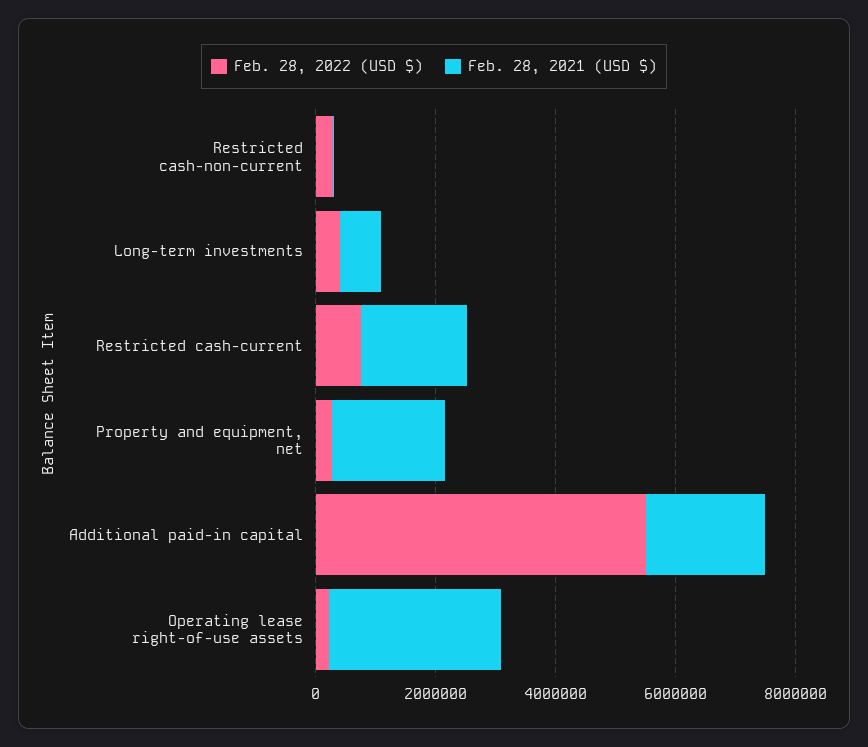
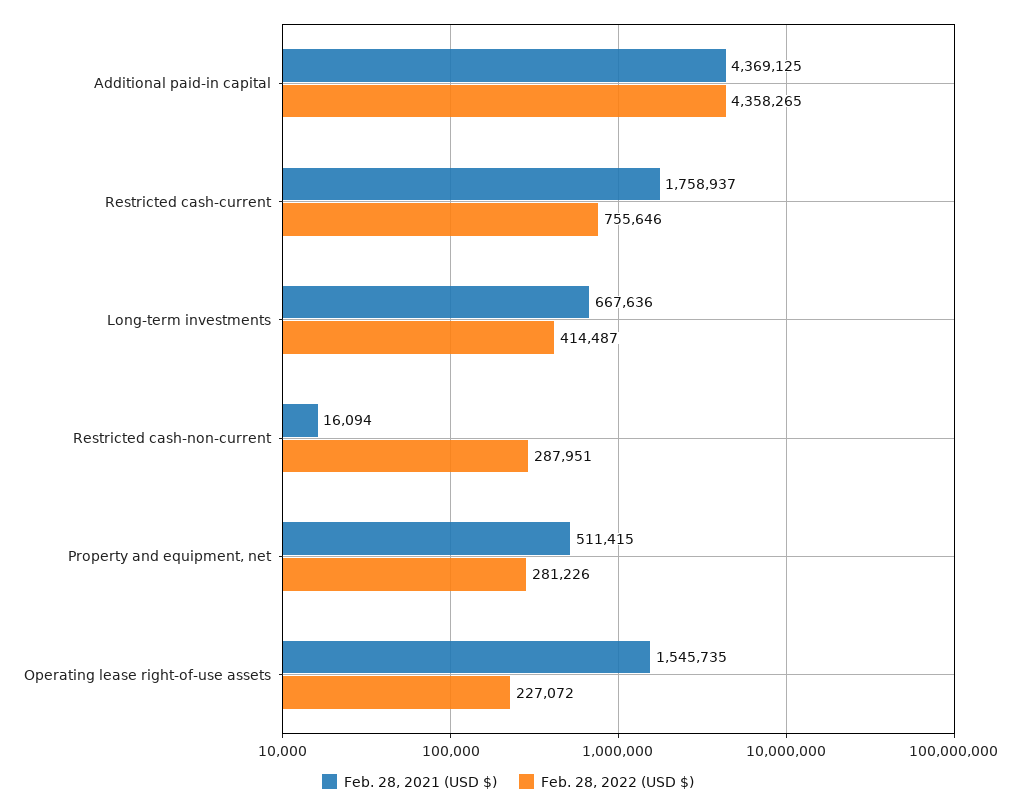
  {
    "Feb. 28, 2022 (USD $)": {
      "Restricted cash-non-current": 287951,
      "Long-term investments": 414487,
      "Restricted cash-current": 755646,
      "Property and equipment, net": 281226,
-     "Additional paid-in capital": 5500000,
+     "Additional paid-in capital": 4358265,
      "Operating lease right-of-use assets": 227072
    },
    "Feb. 28, 2021 (USD $)": {
      "Restricted cash-non-current": 16094,
      "Long-term investments": 667636,
      "Restricted cash-current": 1758937,
-     "Property and equipment, net": 2000000,
+     "Property and equipment, net": 511415,
-     "Additional paid-in capital": 2000000,
+     "Additional paid-in capital": 4369125,
-     "Operating lease right-of-use assets": 3000000
+     "Operating lease right-of-use assets": 1545735
    }
  }

